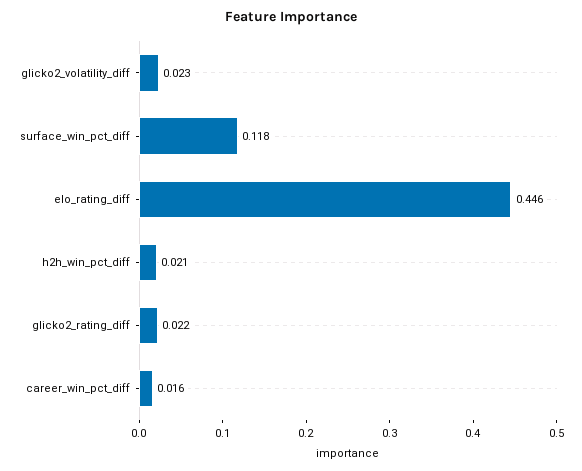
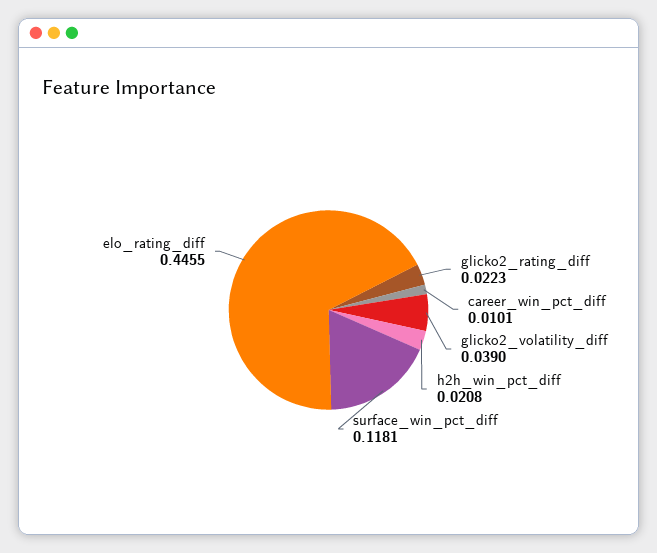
  {
-   "glicko2_volatility_diff": 0.023,
+   "glicko2_volatility_diff": 0.039,
    "surface_win_pct_diff": 0.1181,
    "elo_rating_diff": 0.4455,
    "h2h_win_pct_diff": 0.0208,
    "glicko2_rating_diff": 0.0223,
-   "career_win_pct_diff": 0.016
+   "career_win_pct_diff": 0.0101
  }

